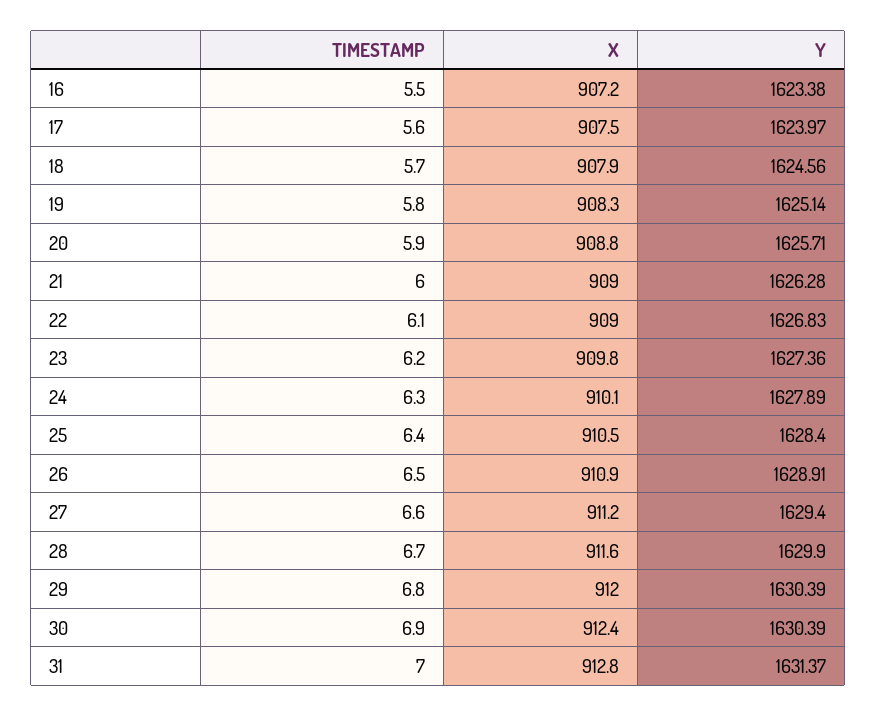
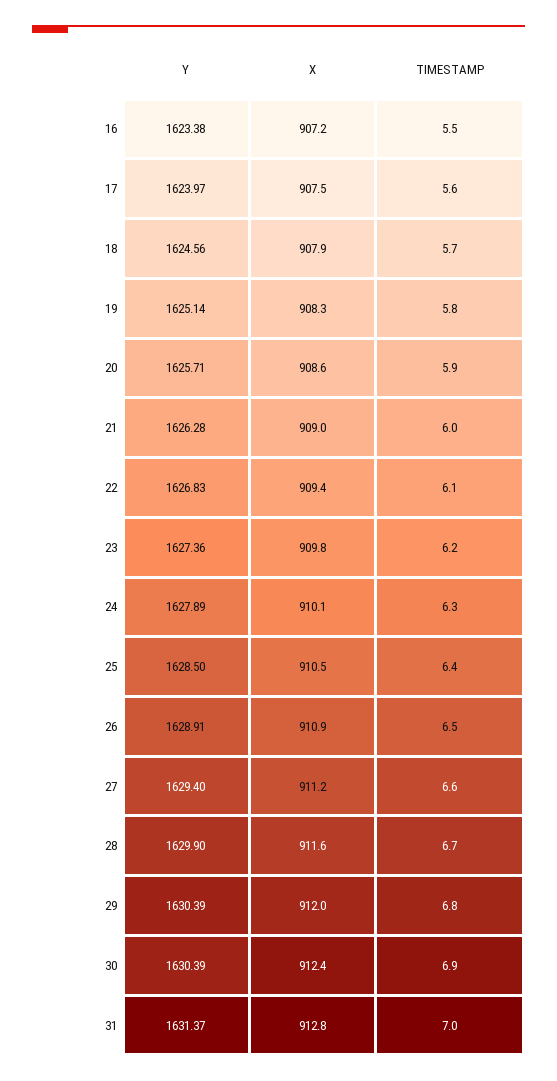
  {
    "TIMESTAMP": {
      "16": 5.5,
      "17": 5.6,
      "18": 5.7,
      "19": 5.8,
      "20": 5.9,
      "21": 6,
      "22": 6.1,
      "23": 6.2,
      "24": 6.3,
      "25": 6.4,
      "26": 6.5,
      "27": 6.6,
      "28": 6.7,
      "29": 6.8,
      "30": 6.9,
      "31": 7
    },
    "X": {
      "16": 907.2,
      "17": 907.5,
      "18": 907.9,
      "19": 908.3,
-     "20": 908.8,
+     "20": 908.6,
      "21": 909,
-     "22": 909,
+     "22": 909.4,
      "23": 909.8,
      "24": 910.1,
      "25": 910.5,
      "26": 910.9,
      "27": 911.2,
      "28": 911.6,
      "29": 912,
      "30": 912.4,
      "31": 912.8
    },
    "Y": {
      "16": 1623.38,
      "17": 1623.97,
      "18": 1624.56,
      "19": 1625.14,
      "20": 1625.71,
      "21": 1626.28,
      "22": 1626.83,
      "23": 1627.36,
      "24": 1627.89,
-     "25": 1628.4,
+     "25": 1628.5,
      "26": 1628.91,
      "27": 1629.4,
      "28": 1629.9,
      "29": 1630.39,
      "30": 1630.39,
      "31": 1631.37
    }
  }

